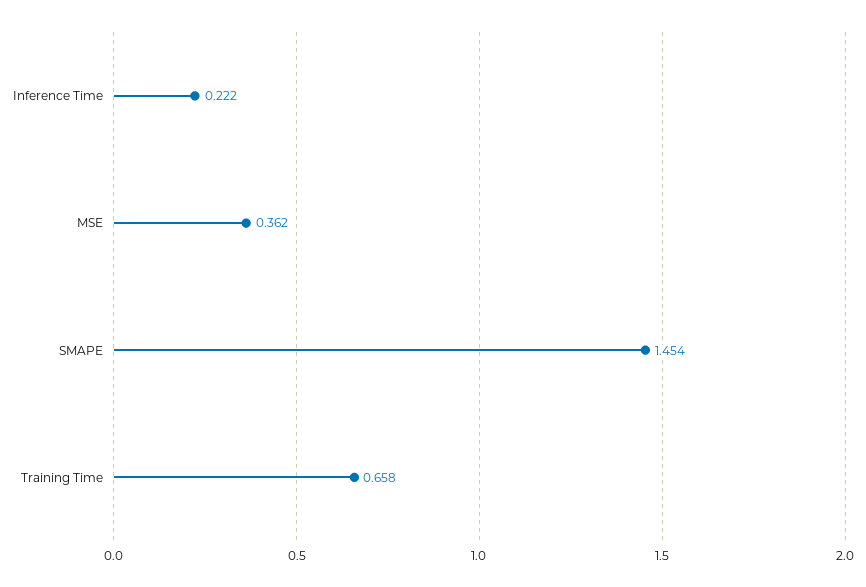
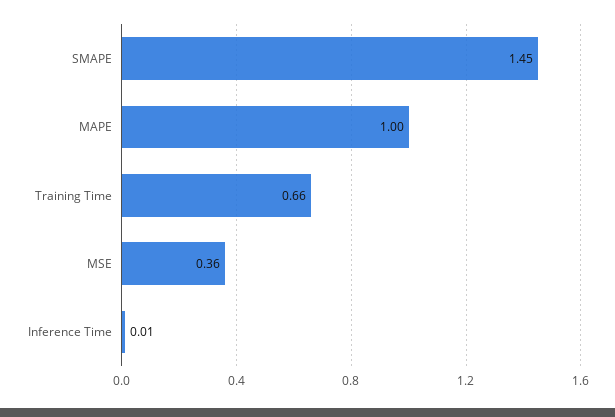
  {
-   "Inference Time": 0.222,
+   "Inference Time": 0.01,
    "MSE": 0.362,
    "SMAPE": 1.454,
-   "Training Time": 0.658
+   "Training Time": 0.658,
+   "MAPE": 1
  }

